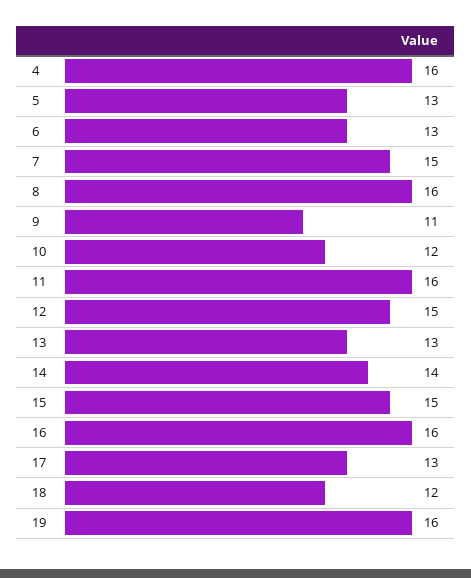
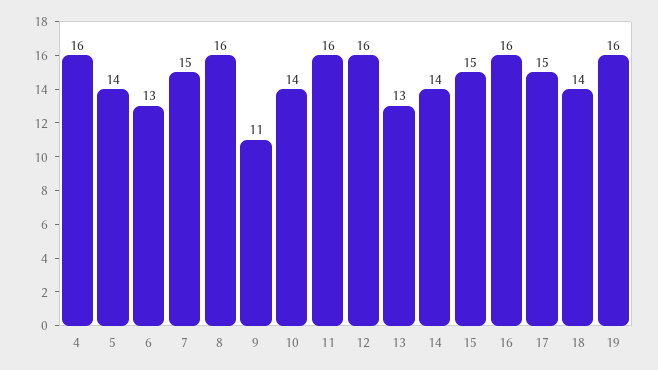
  {
    "4": 16,
-   "5": 13,
+   "5": 14,
    "6": 13,
    "7": 15,
    "8": 16,
    "9": 11,
-   "10": 12,
+   "10": 14,
    "11": 16,
-   "12": 15,
+   "12": 16,
    "13": 13,
    "14": 14,
    "15": 15,
    "16": 16,
-   "17": 13,
+   "17": 15,
-   "18": 12,
+   "18": 14,
    "19": 16
  }

